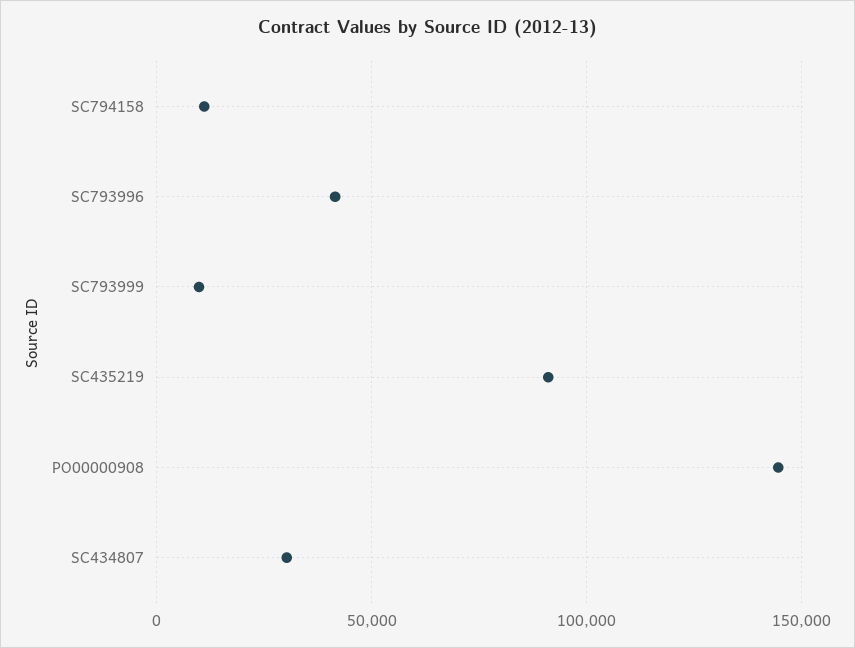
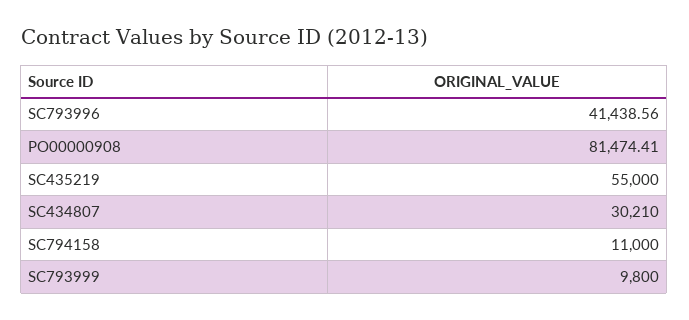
  {
    "SC794158": 11000,
    "SC793996": 41438.56,
    "SC793999": 9800,
-   "SC435219": 90000,
+   "SC435219": 55000,
-   "PO00000908": 145000,
+   "PO00000908": 81474.41,
    "SC434807": 30210
  }

